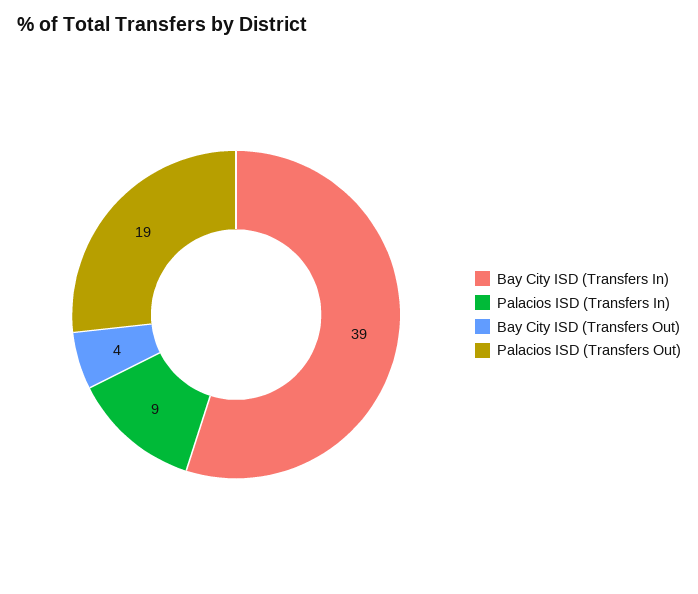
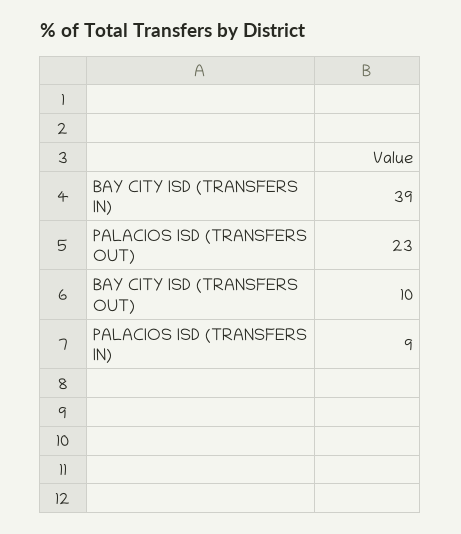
  {
    "Bay City ISD (Transfers In)": 39,
    "Palacios ISD (Transfers In)": 9,
-   "Bay City ISD (Transfers Out)": 4,
+   "Bay City ISD (Transfers Out)": 10,
-   "Palacios ISD (Transfers Out)": 19
+   "Palacios ISD (Transfers Out)": 23
  }

